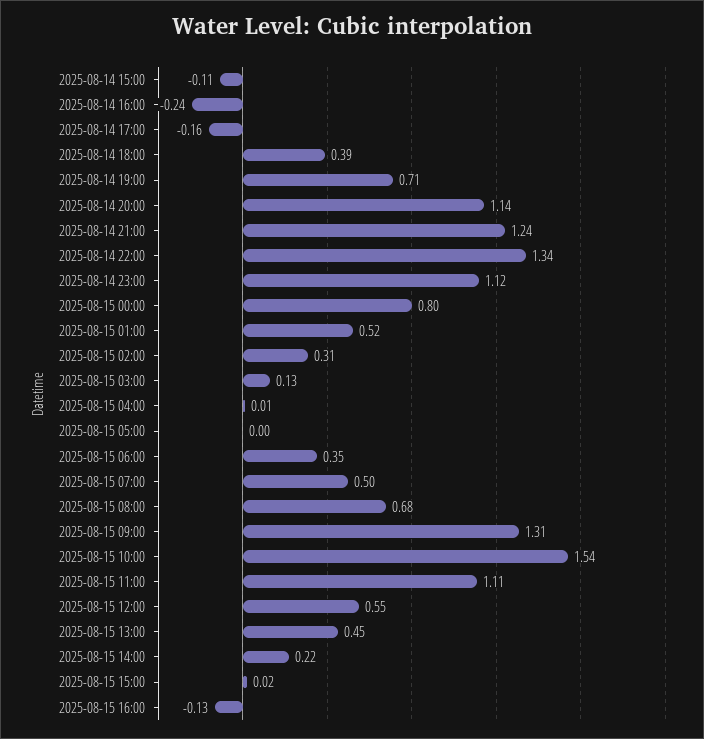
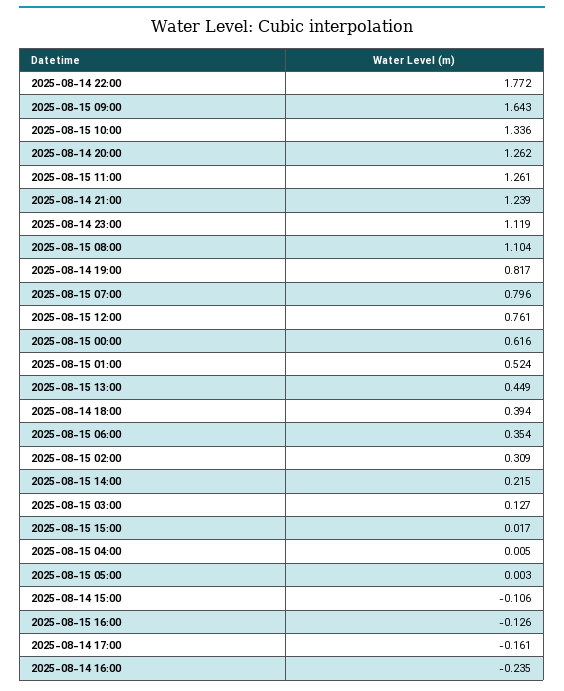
  {
    "2025-08-14 15:00": -0.106,
    "2025-08-14 16:00": -0.235,
    "2025-08-14 17:00": -0.161,
    "2025-08-14 18:00": 0.394,
-   "2025-08-14 19:00": 0.71,
+   "2025-08-14 19:00": 0.817,
-   "2025-08-14 20:00": 1.14,
+   "2025-08-14 20:00": 1.262,
    "2025-08-14 21:00": 1.239,
-   "2025-08-14 22:00": 1.34,
+   "2025-08-14 22:00": 1.772,
    "2025-08-14 23:00": 1.119,
-   "2025-08-15 00:00": 0.8,
+   "2025-08-15 00:00": 0.616,
    "2025-08-15 01:00": 0.524,
    "2025-08-15 02:00": 0.309,
    "2025-08-15 03:00": 0.127,
    "2025-08-15 04:00": 0.005,
    "2025-08-15 05:00": 0.003,
    "2025-08-15 06:00": 0.354,
-   "2025-08-15 07:00": 0.5,
+   "2025-08-15 07:00": 0.796,
-   "2025-08-15 08:00": 0.68,
+   "2025-08-15 08:00": 1.104,
-   "2025-08-15 09:00": 1.31,
+   "2025-08-15 09:00": 1.643,
-   "2025-08-15 10:00": 1.54,
+   "2025-08-15 10:00": 1.336,
-   "2025-08-15 11:00": 1.11,
+   "2025-08-15 11:00": 1.261,
-   "2025-08-15 12:00": 0.55,
+   "2025-08-15 12:00": 0.761,
    "2025-08-15 13:00": 0.449,
    "2025-08-15 14:00": 0.215,
    "2025-08-15 15:00": 0.017,
    "2025-08-15 16:00": -0.126
  }

